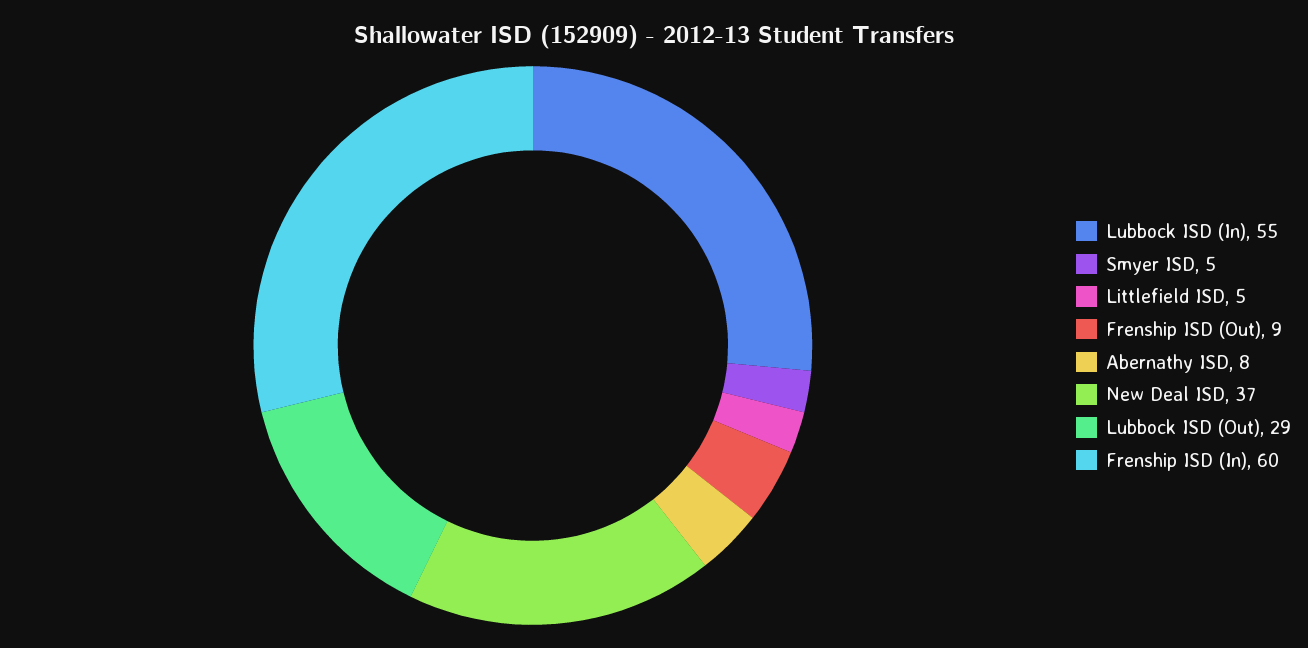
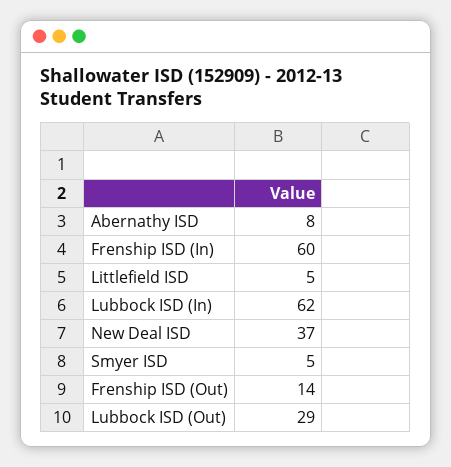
  {
-   "Lubbock ISD (In)": 55,
+   "Lubbock ISD (In)": 62,
    "Smyer ISD": 5,
    "Littlefield ISD": 5,
-   "Frenship ISD (Out)": 9,
+   "Frenship ISD (Out)": 14,
    "Abernathy ISD": 8,
    "New Deal ISD": 37,
    "Lubbock ISD (Out)": 29,
    "Frenship ISD (In)": 60
  }

